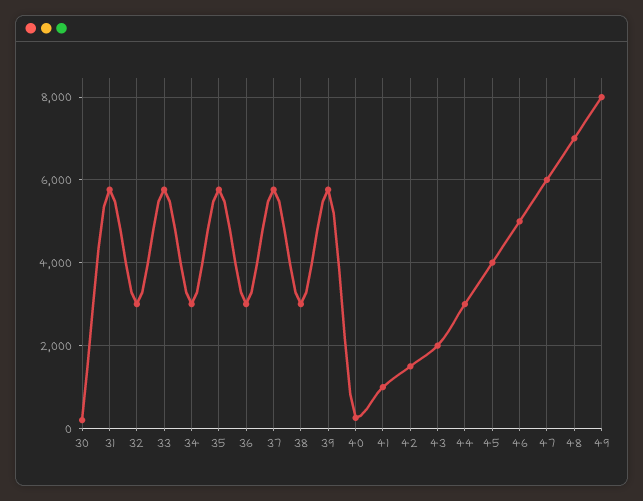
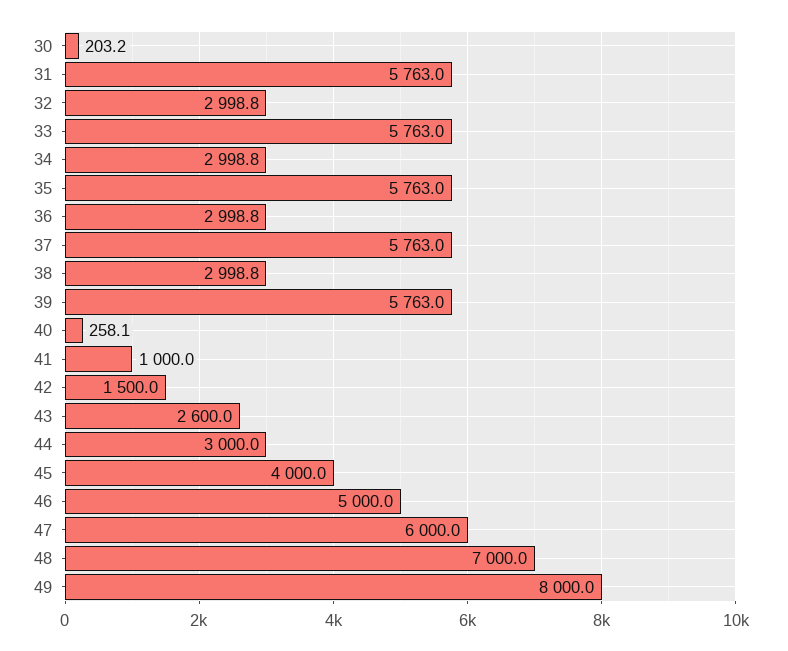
  {
    "30": 203.2,
    "31": 5763,
    "32": 2998.8,
    "33": 5763,
    "34": 2998.8,
    "35": 5763,
    "36": 2998.8,
    "37": 5763,
    "38": 2998.8,
    "39": 5763,
    "40": 258.1,
    "41": 1000,
    "42": 1500,
-   "43": 2000,
+   "43": 2600,
    "44": 3000,
    "45": 4000,
    "46": 5000,
    "47": 6000,
    "48": 7000,
    "49": 8000
  }

